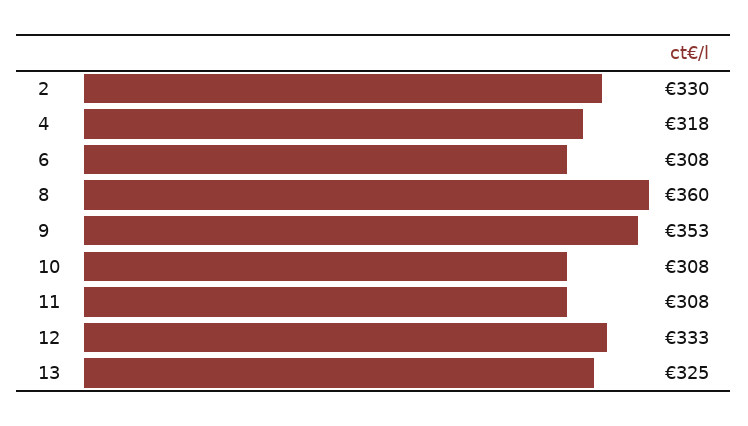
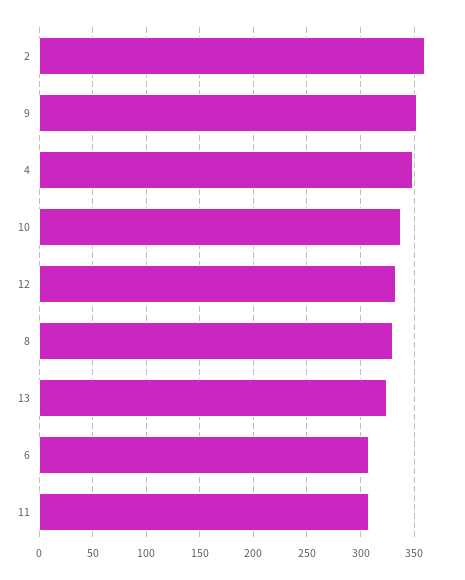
  {
-   "2": 330,
+   "2": 360,
-   "4": 318,
+   "4": 350,
    "6": 308,
-   "8": 360,
+   "8": 330,
    "9": 353,
-   "10": 308,
+   "10": 340,
    "11": 308,
    "12": 333,
    "13": 325
  }

